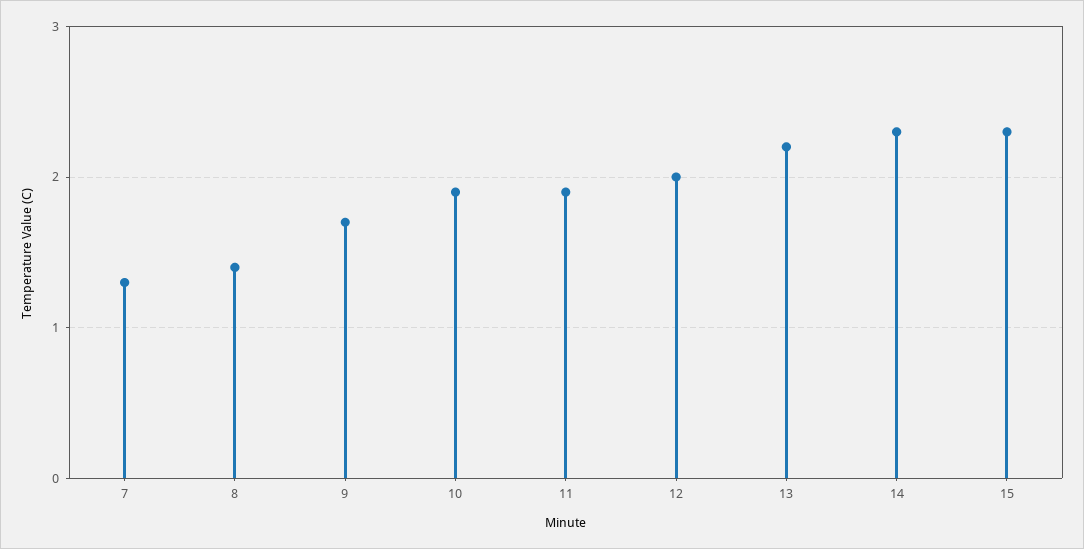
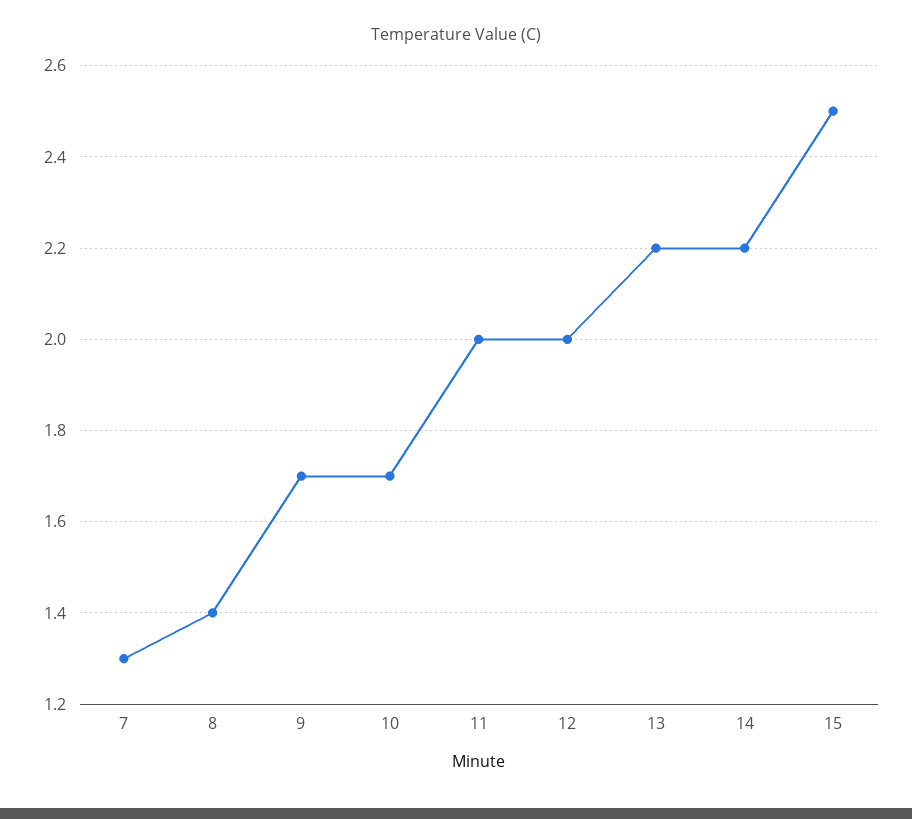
  {
    "7": 1.3,
    "8": 1.4,
    "9": 1.7,
-   "10": 1.9,
+   "10": 1.7,
-   "11": 1.9,
+   "11": 2,
    "12": 2,
    "13": 2.2,
-   "14": 2.3,
+   "14": 2.2,
-   "15": 2.3
+   "15": 2.5
  }

